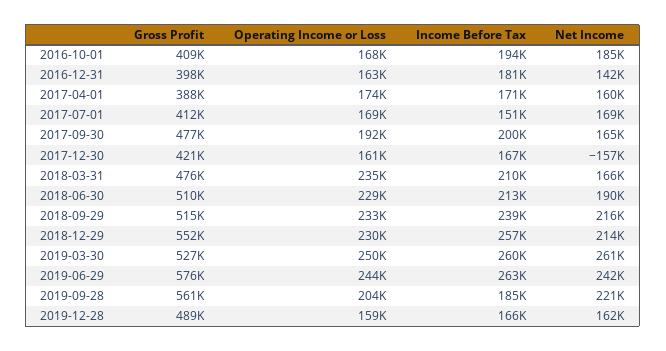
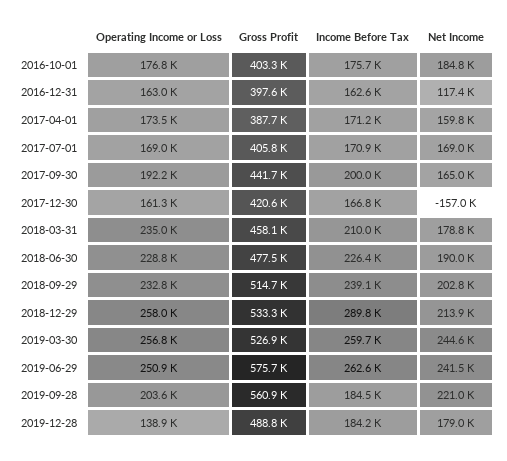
  {
    "Gross Profit": {
-     "2016-10-01": 409000,
+     "2016-10-01": 403300,
      "2016-12-31": 397600,
      "2017-04-01": 387700,
-     "2017-07-01": 412000,
+     "2017-07-01": 405800,
-     "2017-09-30": 477000,
+     "2017-09-30": 441700,
      "2017-12-30": 420600,
-     "2018-03-31": 476000,
+     "2018-03-31": 458100,
-     "2018-06-30": 510000,
+     "2018-06-30": 477500,
      "2018-09-29": 514700,
-     "2018-12-29": 552000,
+     "2018-12-29": 533300,
      "2019-03-30": 526900,
      "2019-06-29": 575700,
      "2019-09-28": 560900,
      "2019-12-28": 488800
    },
    "Operating Income or Loss": {
-     "2016-10-01": 168000,
+     "2016-10-01": 176800,
      "2016-12-31": 163000,
      "2017-04-01": 173500,
      "2017-07-01": 169000,
      "2017-09-30": 192200,
      "2017-12-30": 161300,
      "2018-03-31": 235000,
      "2018-06-30": 228800,
      "2018-09-29": 232800,
-     "2018-12-29": 230000,
+     "2018-12-29": 258000,
-     "2019-03-30": 250000,
+     "2019-03-30": 256800,
-     "2019-06-29": 244000,
+     "2019-06-29": 250900,
      "2019-09-28": 203600,
-     "2019-12-28": 159000
+     "2019-12-28": 138900
    },
    "Income Before Tax": {
-     "2016-10-01": 194000,
+     "2016-10-01": 175700,
-     "2016-12-31": 181000,
+     "2016-12-31": 162600,
      "2017-04-01": 171200,
-     "2017-07-01": 151000,
+     "2017-07-01": 170900,
      "2017-09-30": 200000,
      "2017-12-30": 166800,
      "2018-03-31": 210000,
-     "2018-06-30": 213000,
+     "2018-06-30": 226400,
      "2018-09-29": 239100,
-     "2018-12-29": 257000,
+     "2018-12-29": 289800,
      "2019-03-30": 259700,
      "2019-06-29": 262600,
      "2019-09-28": 184500,
-     "2019-12-28": 166000
+     "2019-12-28": 184200
    },
    "Net Income": {
      "2016-10-01": 184800,
-     "2016-12-31": 142000,
+     "2016-12-31": 117400,
      "2017-04-01": 159800,
      "2017-07-01": 169000,
      "2017-09-30": 165000,
      "2017-12-30": -157000,
-     "2018-03-31": 166000,
+     "2018-03-31": 178800,
      "2018-06-30": 190000,
-     "2018-09-29": 216000,
+     "2018-09-29": 202800,
      "2018-12-29": 213900,
-     "2019-03-30": 261000,
+     "2019-03-30": 244600,
      "2019-06-29": 241500,
      "2019-09-28": 221000,
-     "2019-12-28": 162000
+     "2019-12-28": 179000
    }
  }

